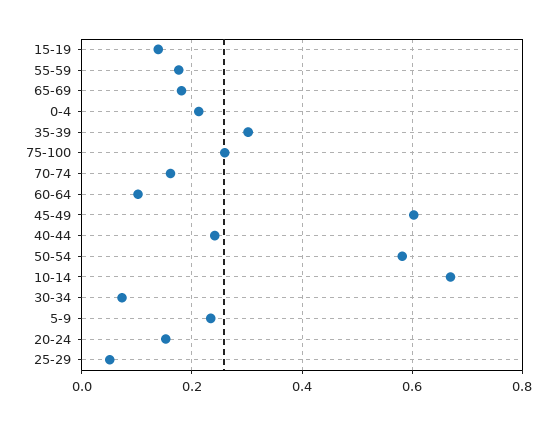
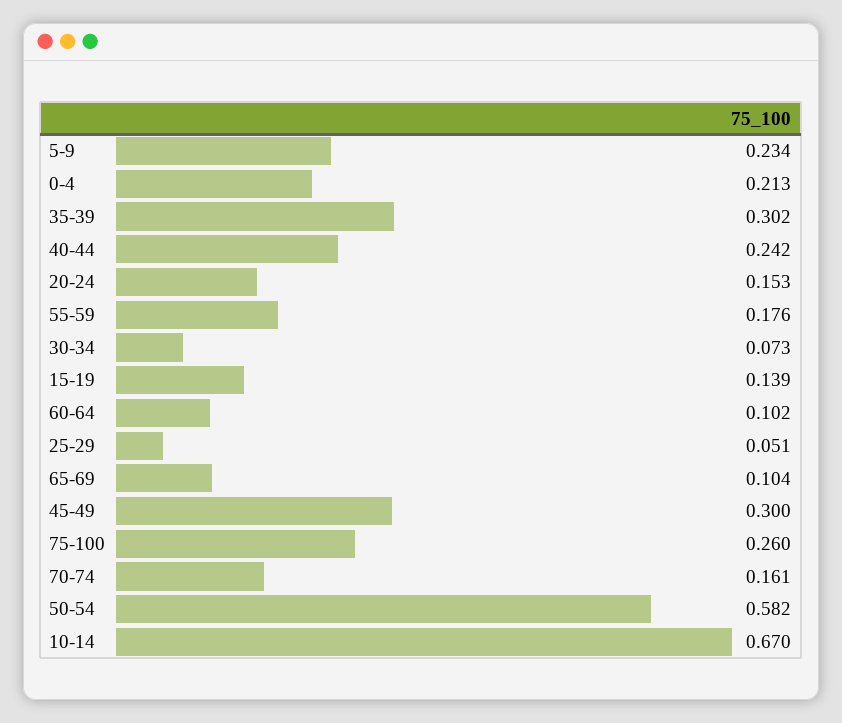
  {
    "15-19": 0.139,
    "55-59": 0.176,
-   "65-69": 0.18,
+   "65-69": 0.104,
    "0-4": 0.213,
    "35-39": 0.302,
    "75-100": 0.26,
    "70-74": 0.161,
    "60-64": 0.102,
-   "45-49": 0.6,
+   "45-49": 0.3,
    "40-44": 0.242,
    "50-54": 0.582,
    "10-14": 0.67,
    "30-34": 0.073,
    "5-9": 0.234,
    "20-24": 0.153,
    "25-29": 0.051
  }

